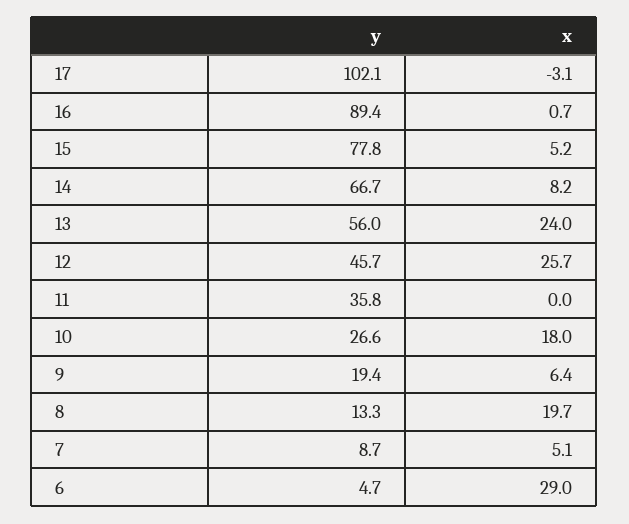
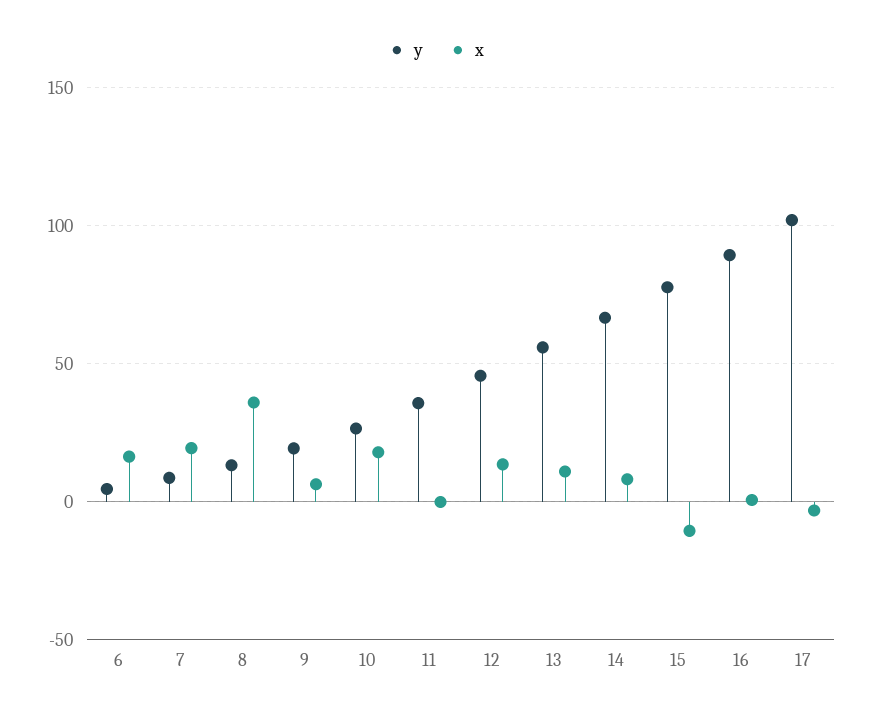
  {
    "y": {
      "17": 102.1,
      "16": 89.4,
      "15": 77.8,
      "14": 66.7,
      "13": 56,
      "12": 45.7,
      "11": 35.8,
      "10": 26.6,
      "9": 19.4,
      "8": 13.3,
      "7": 8.7,
      "6": 4.7
    },
    "x": {
      "17": -3.1,
      "16": 0.7,
-     "15": 5.2,
+     "15": -10,
      "14": 8.2,
-     "13": 24,
+     "13": 10,
-     "12": 25.7,
+     "12": 15,
      "11": 0,
      "10": 18,
      "9": 6.4,
-     "8": 19.7,
+     "8": 35,
-     "7": 5.1,
+     "7": 20,
-     "6": 29
+     "6": 15
    }
  }

